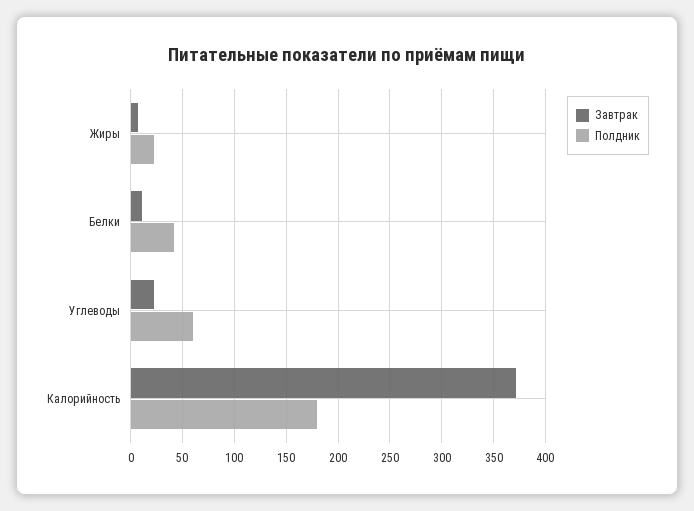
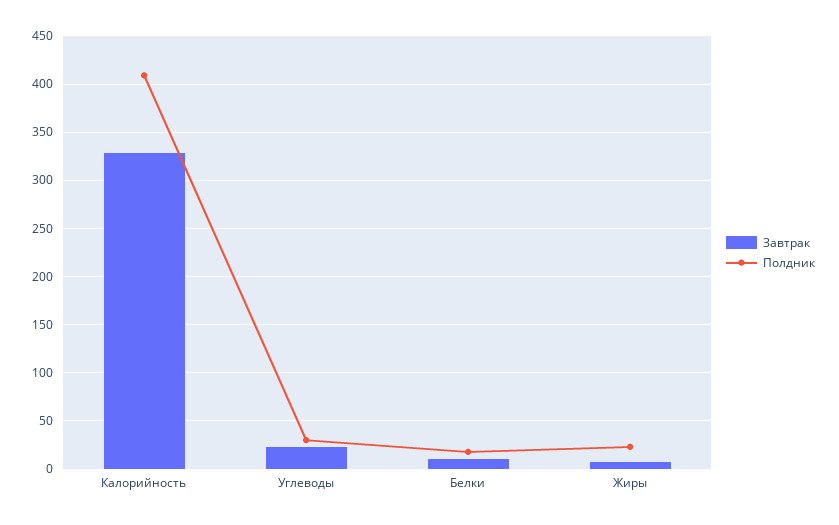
  {
    "Завтрак": {
      "Жиры": 10,
      "Белки": 10,
      "Углеводы": 20,
-     "Калорийность": 370
+     "Калорийность": 330
    },
    "Полдник": {
      "Жиры": 20,
-     "Белки": 40,
+     "Белки": 20,
-     "Углеводы": 60,
+     "Углеводы": 30,
-     "Калорийность": 180
+     "Калорийность": 410
    }
  }

